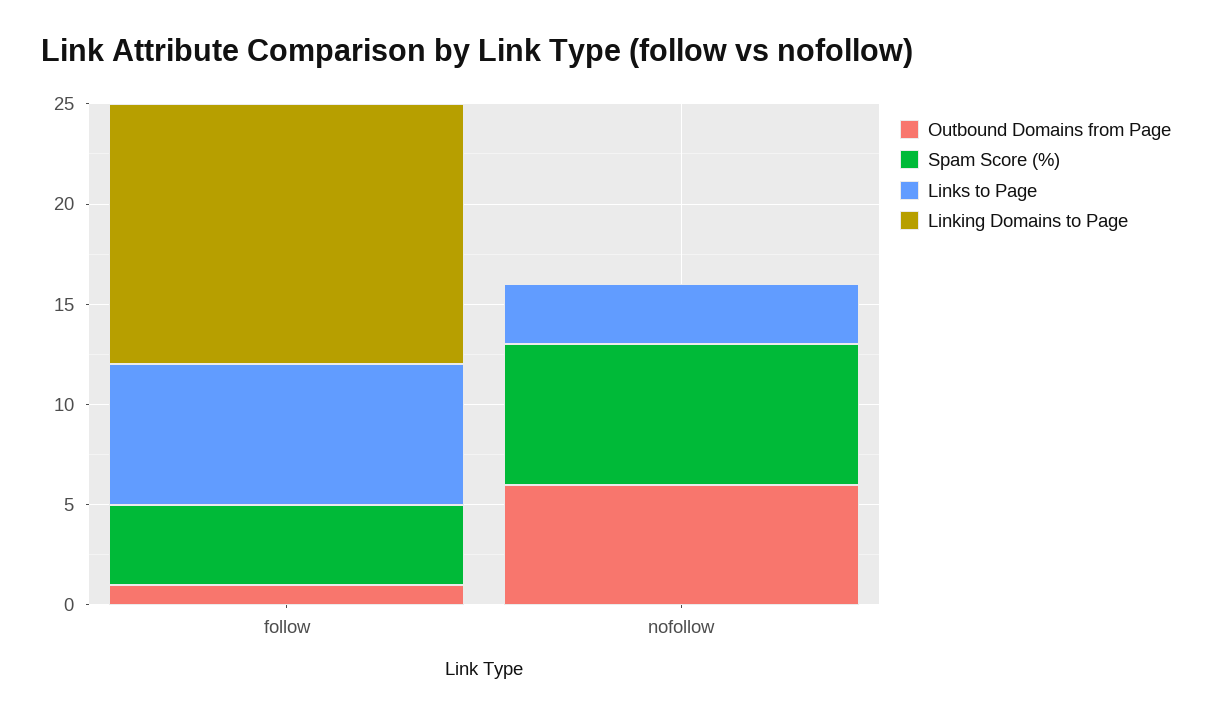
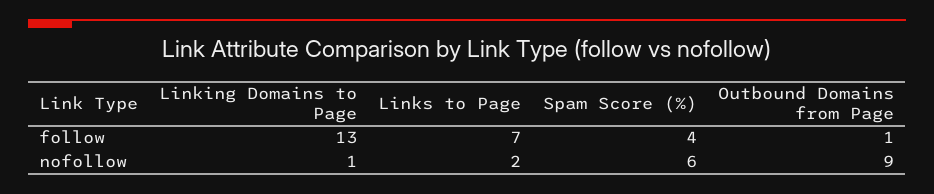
  {
    "Outbound Domains from Page": {
      "follow": 1,
-     "nofollow": 6
+     "nofollow": 9
    },
    "Spam Score (%)": {
      "follow": 4,
-     "nofollow": 7
+     "nofollow": 6
    },
    "Links to Page": {
      "follow": 7,
-     "nofollow": 3
+     "nofollow": 2
    },
    "Linking Domains to Page": {
      "follow": 13,
-     "nofollow": 0
+     "nofollow": 1
    }
  }

